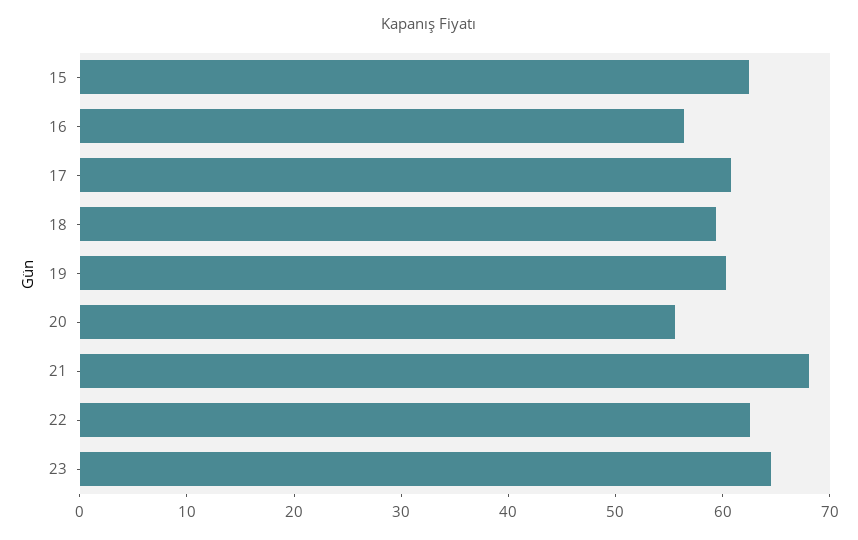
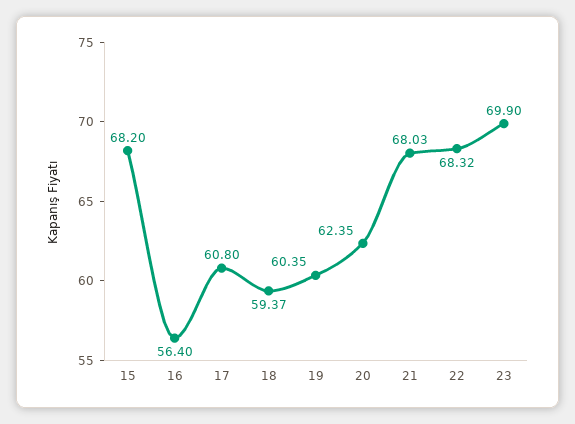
  {
-   "15": 62,
+   "15": 68.2,
    "16": 56.4,
    "17": 60.8,
    "18": 59.37,
    "19": 60.35,
-   "20": 56,
+   "20": 62.35,
    "21": 68.03,
-   "22": 62,
+   "22": 68.32,
-   "23": 64
+   "23": 69.9
  }

